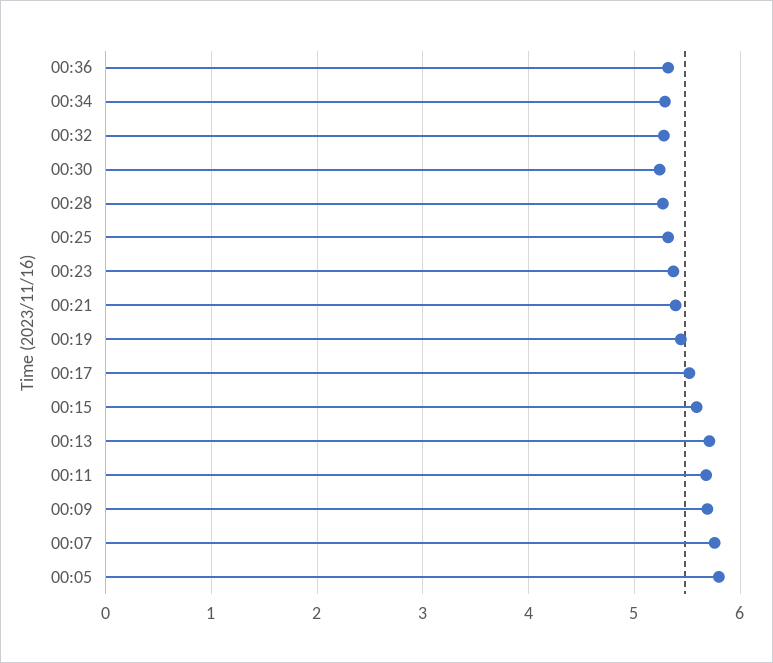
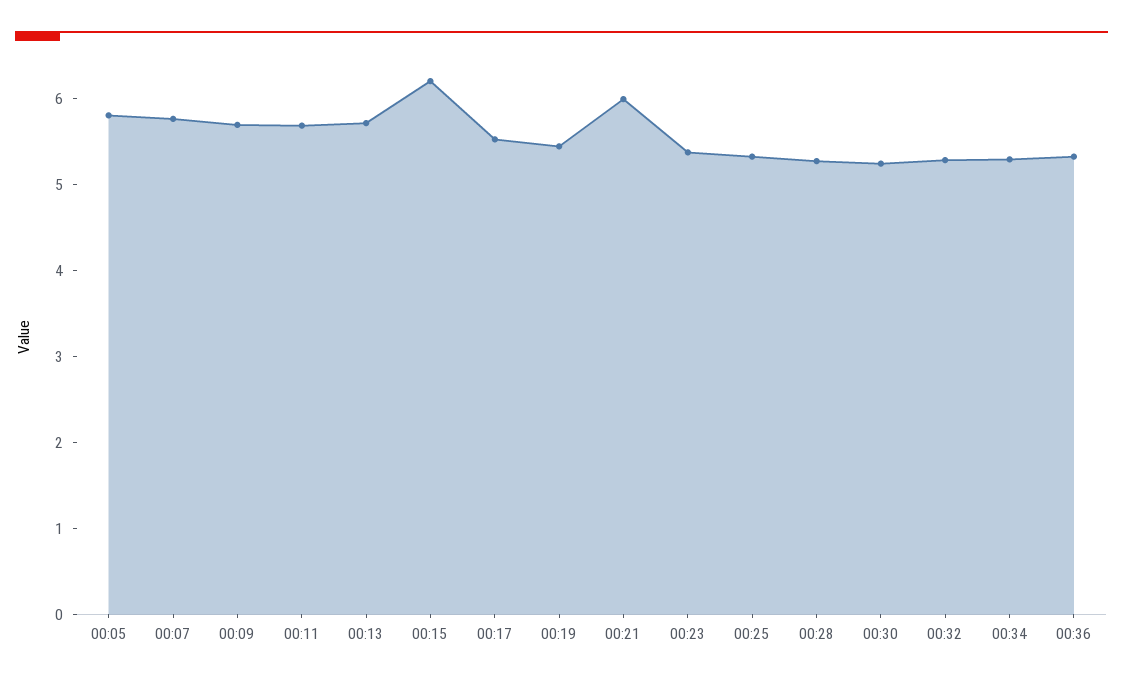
  {
    "00:36": 5.3,
    "00:34": 5.3,
    "00:32": 5.3,
    "00:30": 5.2,
    "00:28": 5.3,
    "00:25": 5.3,
    "00:23": 5.4,
-   "00:21": 5.4,
+   "00:21": 6,
    "00:19": 5.4,
    "00:17": 5.5,
-   "00:15": 5.6,
+   "00:15": 6.2,
    "00:13": 5.7,
    "00:11": 5.7,
    "00:09": 5.7,
    "00:07": 5.8,
    "00:05": 5.8
  }

